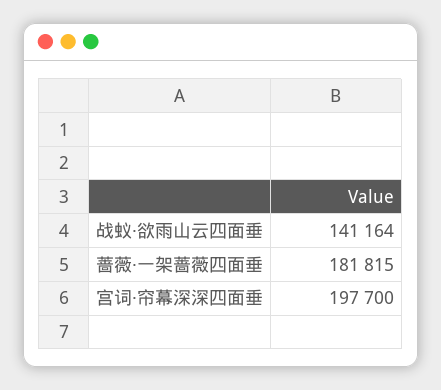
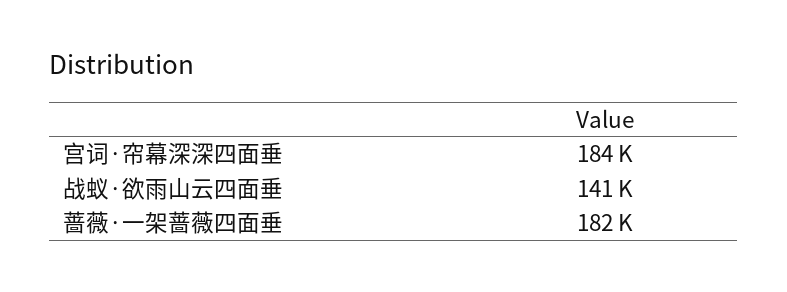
  {
    "战蚁·欲雨山云四面垂": 141164,
    "蔷薇·一架蔷薇四面垂": 181815,
-   "宫词·帘幕深深四面垂": 197700
+   "宫词·帘幕深深四面垂": 184000
  }

